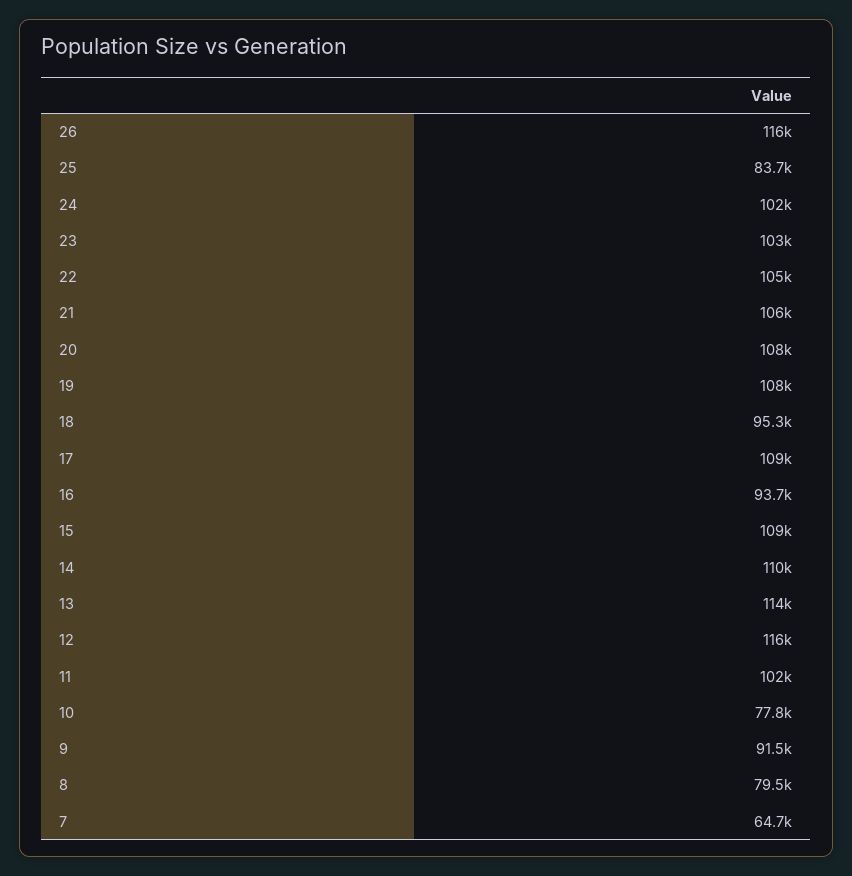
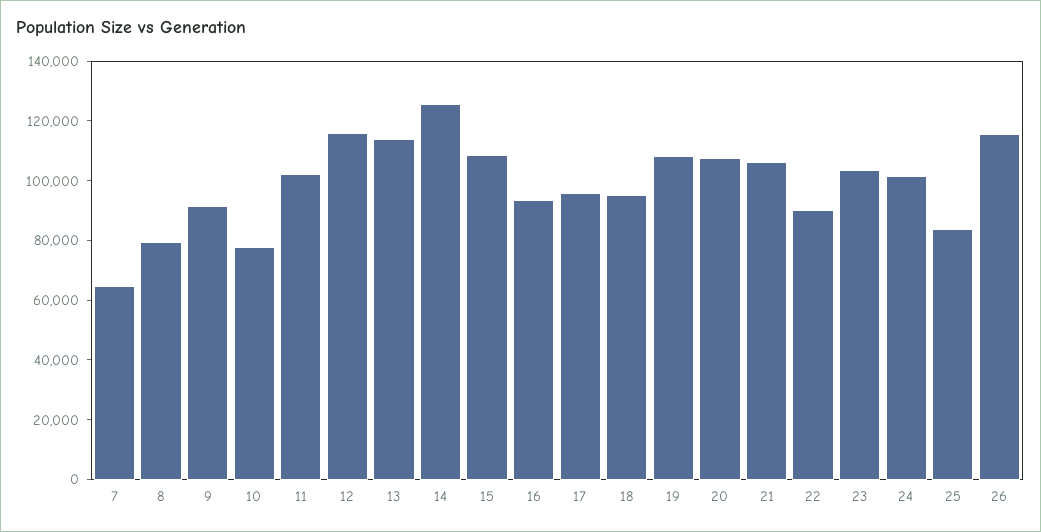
  {
    "26": 116000,
    "25": 83700,
    "24": 102000,
    "23": 103000,
-   "22": 105000,
+   "22": 90000,
    "21": 106000,
    "20": 108000,
    "19": 108000,
    "18": 95300,
-   "17": 109000,
+   "17": 95000,
    "16": 93700,
    "15": 109000,
-   "14": 110000,
+   "14": 125000,
    "13": 114000,
    "12": 116000,
    "11": 102000,
    "10": 77800,
    "9": 91500,
    "8": 79500,
    "7": 64700
  }

